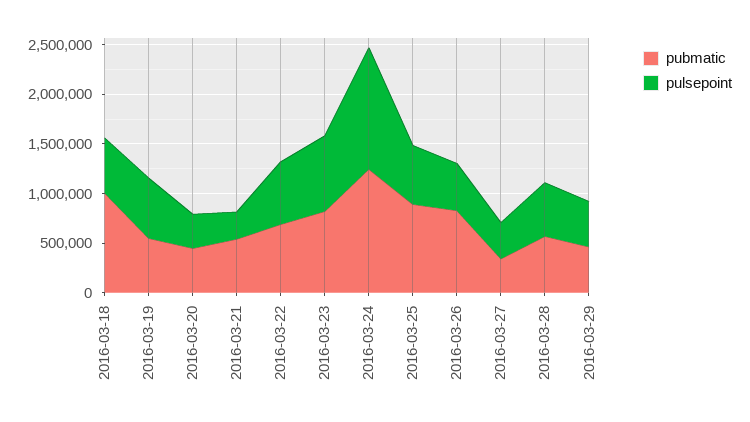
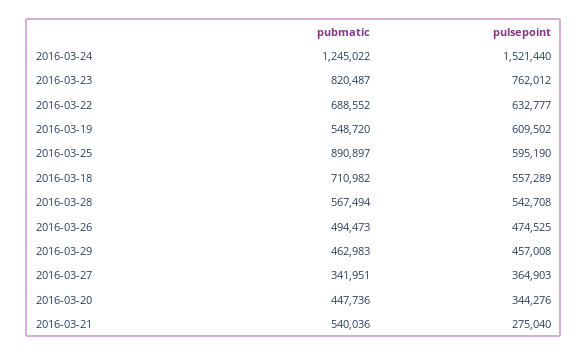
  {
    "pubmatic": {
-     "2016-03-18": 1000000,
+     "2016-03-18": 710982,
      "2016-03-19": 548720,
      "2016-03-20": 447736,
      "2016-03-21": 540036,
      "2016-03-22": 688552,
      "2016-03-23": 820487,
      "2016-03-24": 1245022,
      "2016-03-25": 890897,
-     "2016-03-26": 800000,
+     "2016-03-26": 494473,
      "2016-03-27": 341951,
      "2016-03-28": 567494,
      "2016-03-29": 462983
    },
    "pulsepoint": {
      "2016-03-18": 557289,
      "2016-03-19": 609502,
      "2016-03-20": 344276,
      "2016-03-21": 275040,
      "2016-03-22": 632777,
      "2016-03-23": 762012,
-     "2016-03-24": 1200000,
+     "2016-03-24": 1521440,
      "2016-03-25": 595190,
      "2016-03-26": 474525,
      "2016-03-27": 364903,
      "2016-03-28": 542708,
      "2016-03-29": 457008
    }
  }

